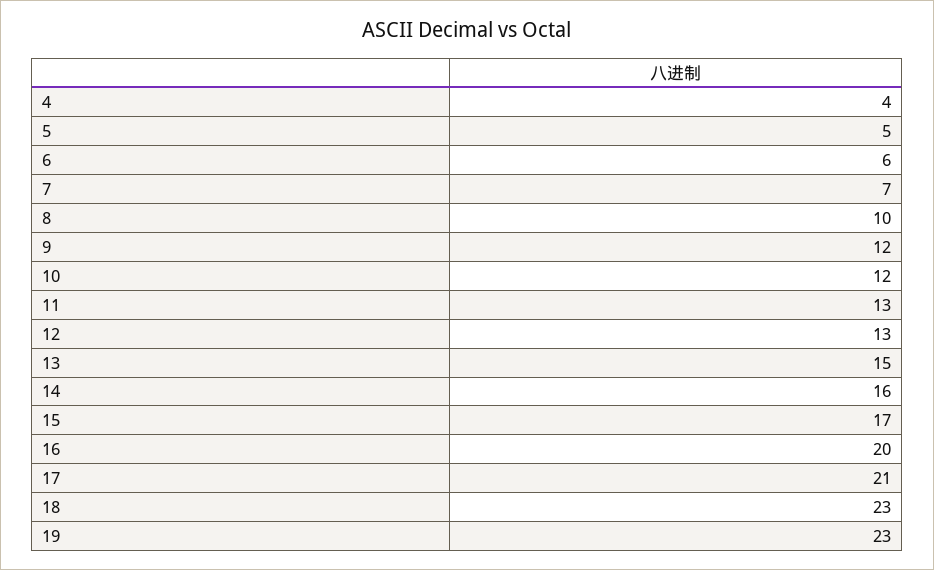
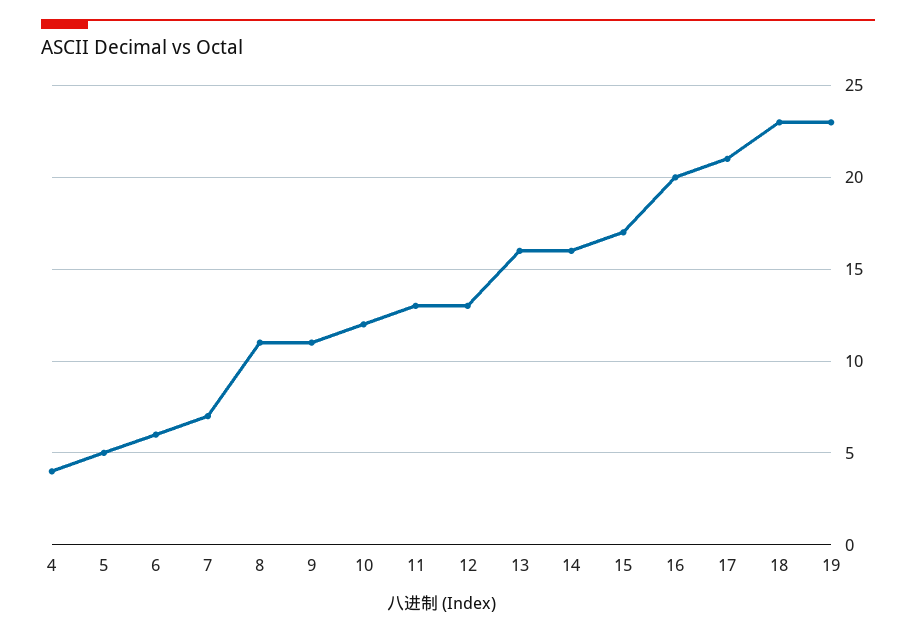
  {
    "4": 4,
    "5": 5,
    "6": 6,
    "7": 7,
-   "8": 10,
+   "8": 11,
-   "9": 12,
+   "9": 11,
    "10": 12,
    "11": 13,
    "12": 13,
-   "13": 15,
+   "13": 16,
    "14": 16,
    "15": 17,
    "16": 20,
    "17": 21,
    "18": 23,
    "19": 23
  }

